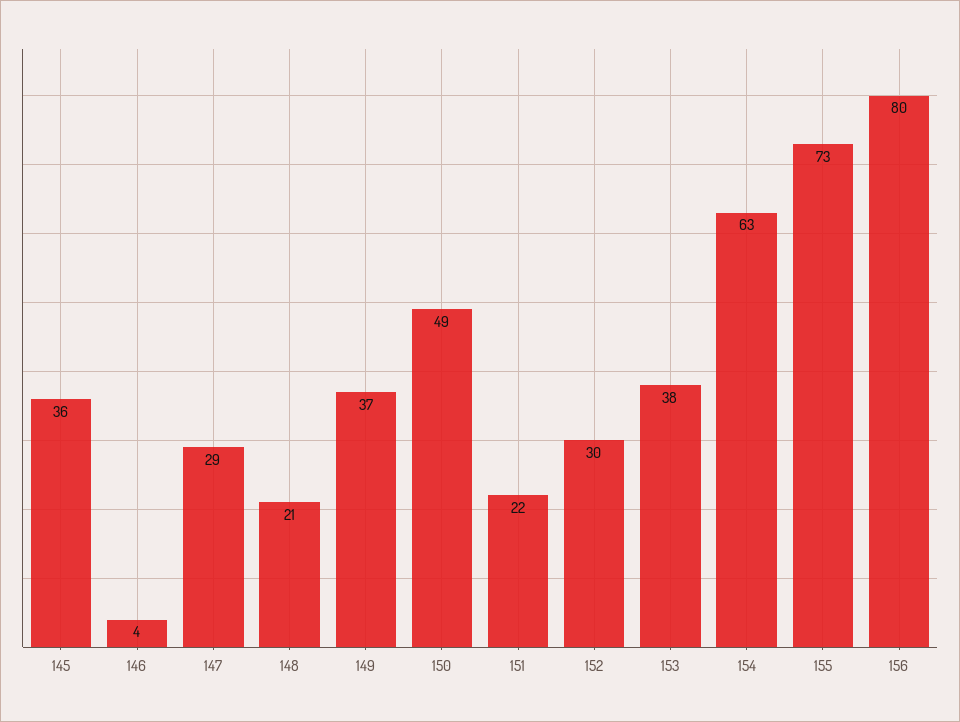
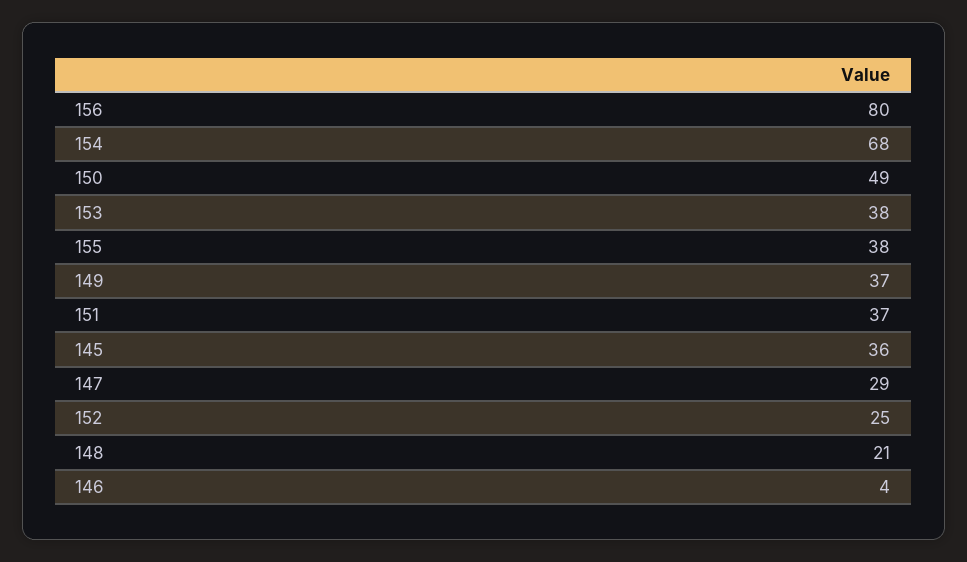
  {
    "145": 36,
    "146": 4,
    "147": 29,
    "148": 21,
    "149": 37,
    "150": 49,
-   "151": 22,
+   "151": 37,
-   "152": 30,
+   "152": 25,
    "153": 38,
-   "154": 63,
+   "154": 68,
-   "155": 73,
+   "155": 38,
    "156": 80
  }

